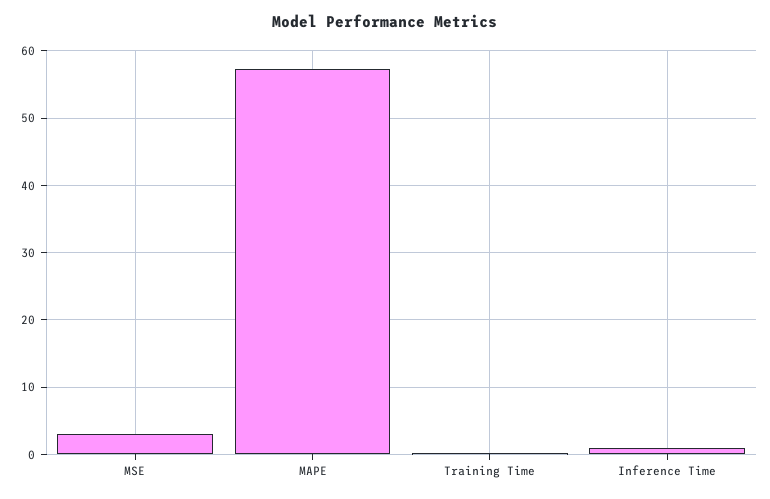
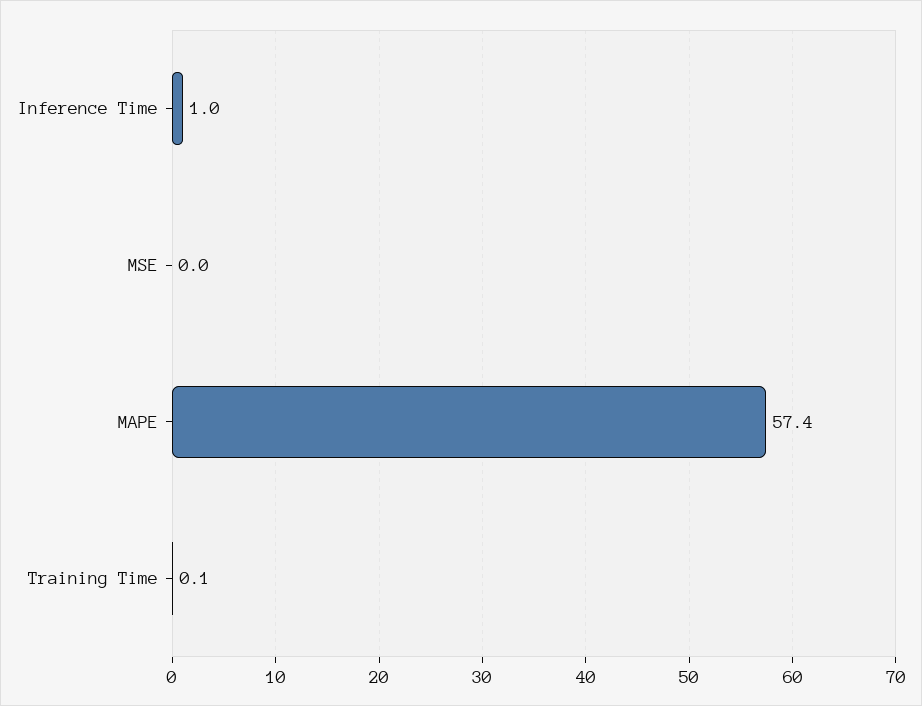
  {
-   "MSE": 3,
+   "MSE": 0,
    "MAPE": 57.4,
    "Training Time": 0.1,
    "Inference Time": 1
  }

